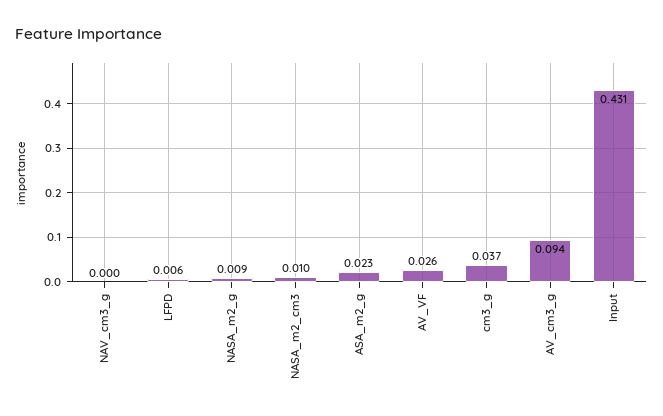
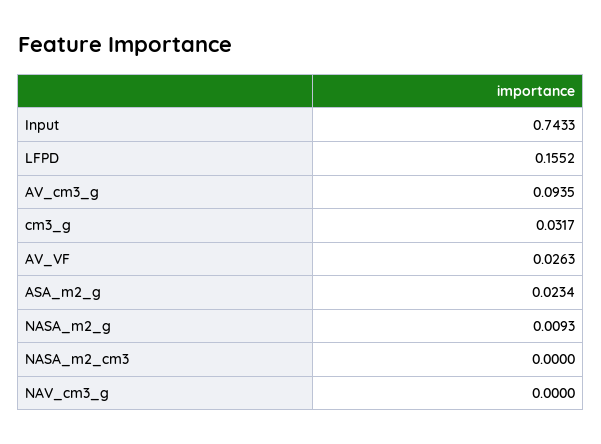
  {
    "NAV_cm3_g": 0,
-   "LFPD": 0.006,
+   "LFPD": 0.1552,
    "NASA_m2_g": 0.0093,
-   "NASA_m2_cm3": 0.01,
+   "NASA_m2_cm3": 0,
    "ASA_m2_g": 0.0234,
    "AV_VF": 0.0263,
-   "cm3_g": 0.037,
+   "cm3_g": 0.0317,
    "AV_cm3_g": 0.0935,
-   "Input": 0.431
+   "Input": 0.7433
  }

